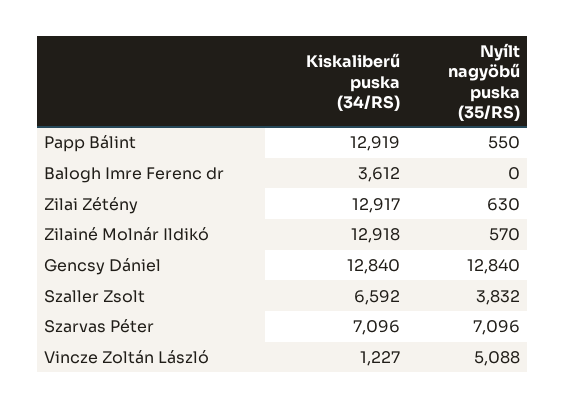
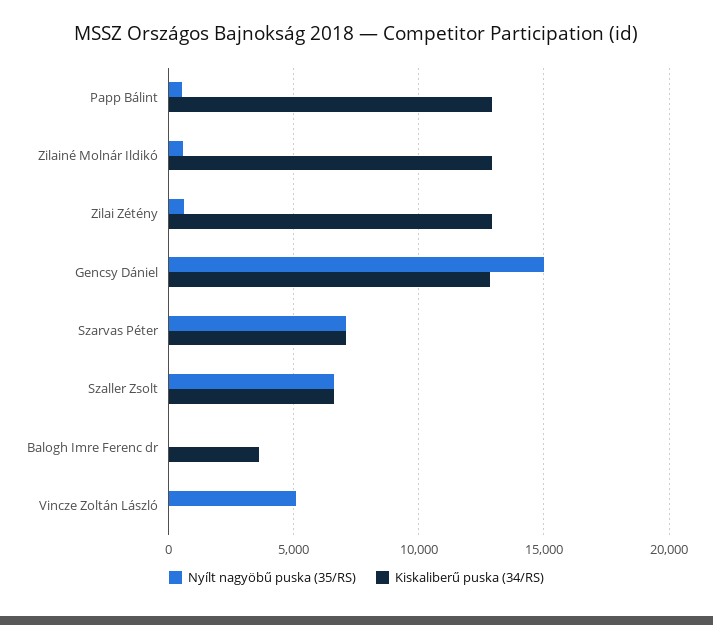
  {
    "Kiskaliberű puska (34/RS)": {
      "Papp Bálint": 12919,
      "Balogh Imre Ferenc dr": 3612,
      "Zilai Zétény": 12917,
      "Zilainé Molnár Ildikó": 12918,
      "Gencsy Dániel": 12840,
      "Szaller Zsolt": 6592,
      "Szarvas Péter": 7096,
-     "Vincze Zoltán László": 1227
+     "Vincze Zoltán László": 0
    },
    "Nyílt nagyöbű puska (35/RS)": {
      "Papp Bálint": 550,
      "Balogh Imre Ferenc dr": 0,
      "Zilai Zétény": 630,
      "Zilainé Molnár Ildikó": 570,
-     "Gencsy Dániel": 12840,
+     "Gencsy Dániel": 15000,
-     "Szaller Zsolt": 3832,
+     "Szaller Zsolt": 6500,
      "Szarvas Péter": 7096,
      "Vincze Zoltán László": 5088
    }
  }

